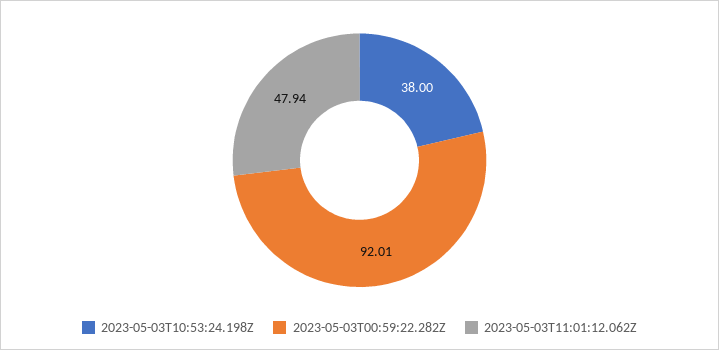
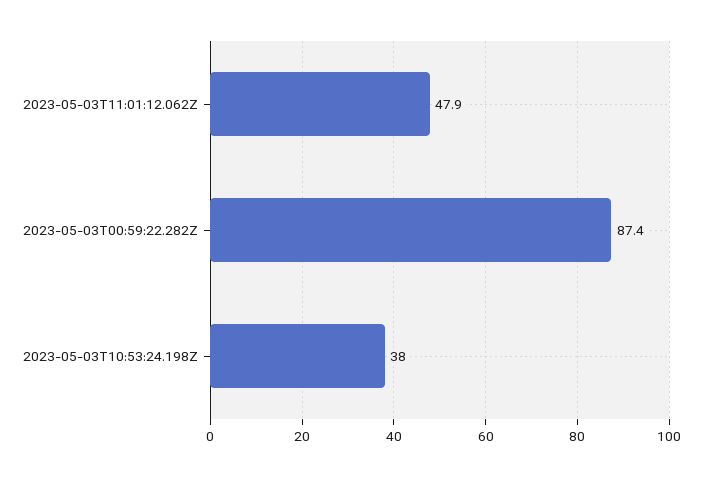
  {
    "2023-05-03T10:53:24.198Z": 38,
-   "2023-05-03T00:59:22.282Z": 92.01,
+   "2023-05-03T00:59:22.282Z": 87.4,
    "2023-05-03T11:01:12.062Z": 47.94
  }

